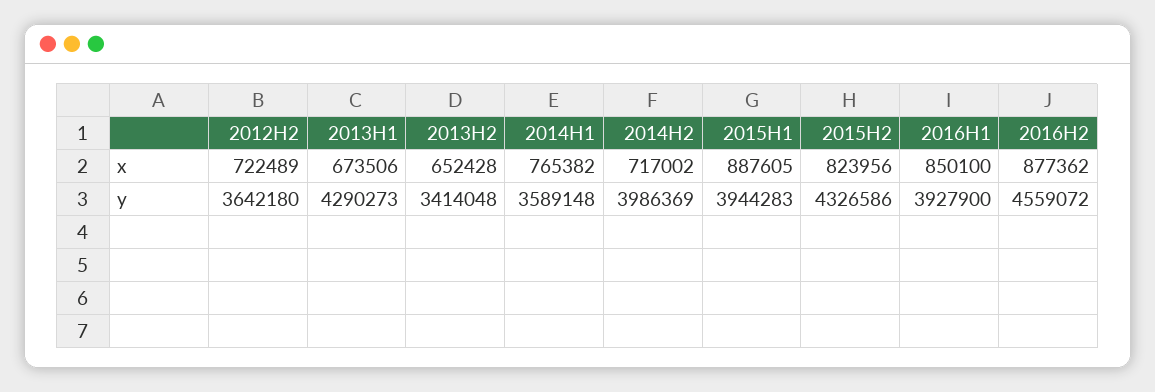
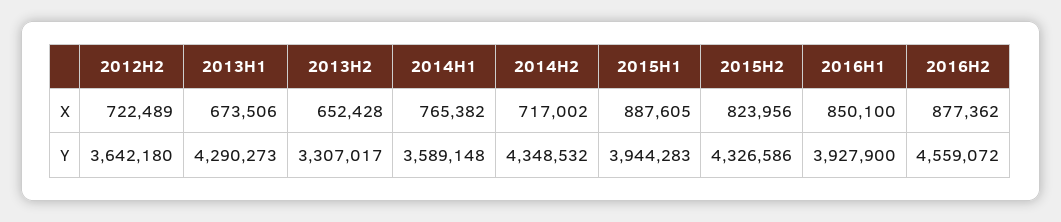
  {
    "2012H2": {
      "x": 722489,
      "y": 3642180
    },
    "2013H1": {
      "x": 673506,
      "y": 4290273
    },
    "2013H2": {
      "x": 652428,
-     "y": 3414048
+     "y": 3307017
    },
    "2014H1": {
      "x": 765382,
      "y": 3589148
    },
    "2014H2": {
      "x": 717002,
-     "y": 3986369
+     "y": 4348532
    },
    "2015H1": {
      "x": 887605,
      "y": 3944283
    },
    "2015H2": {
      "x": 823956,
      "y": 4326586
    },
    "2016H1": {
      "x": 850100,
      "y": 3927900
    },
    "2016H2": {
      "x": 877362,
      "y": 4559072
    }
  }

